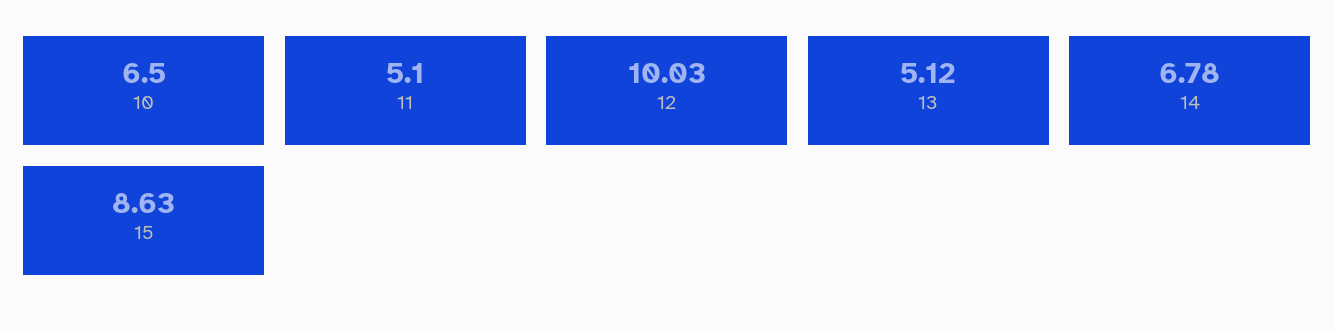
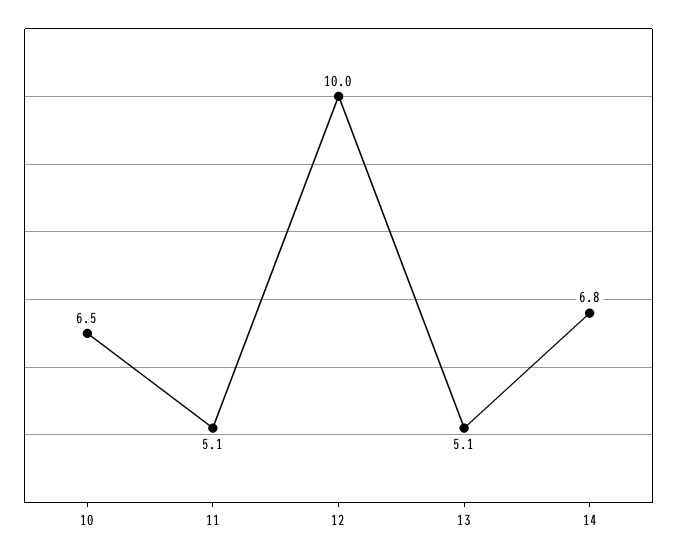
  {
    "10": 6.5,
    "11": 5.1,
    "12": 10.03,
    "13": 5.12,
-   "14": 6.78,
+   "14": 6.78
-   "15": 8.63
  }

